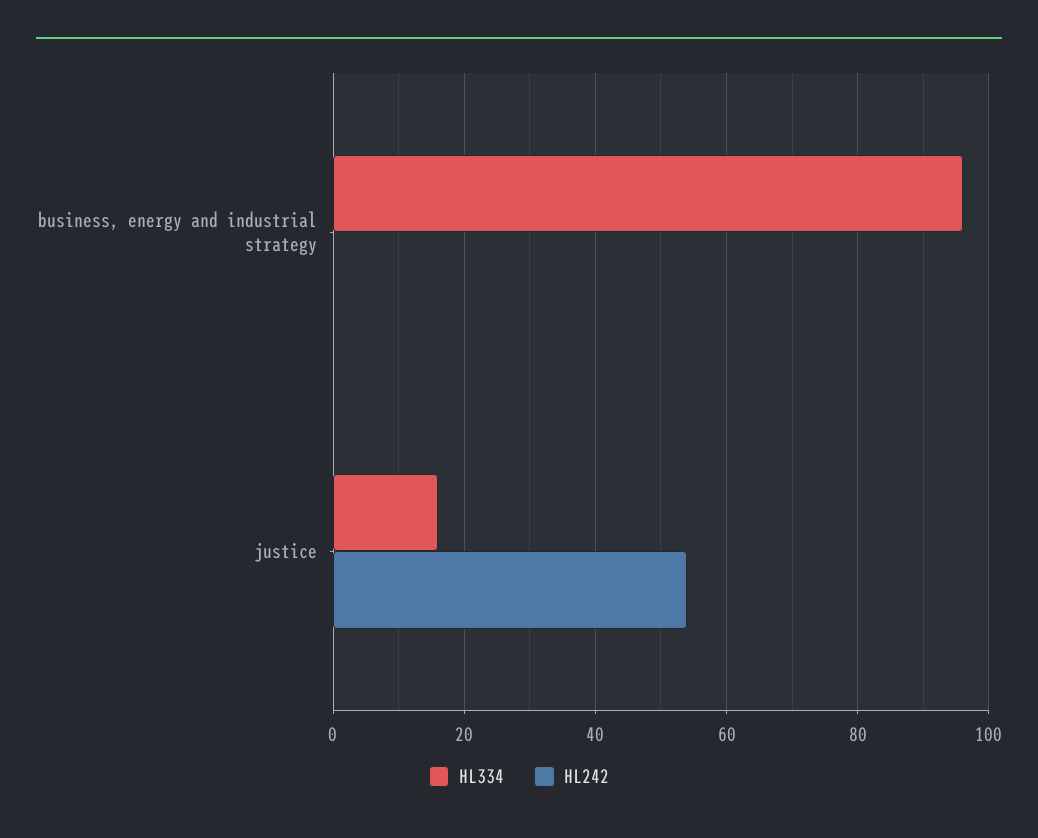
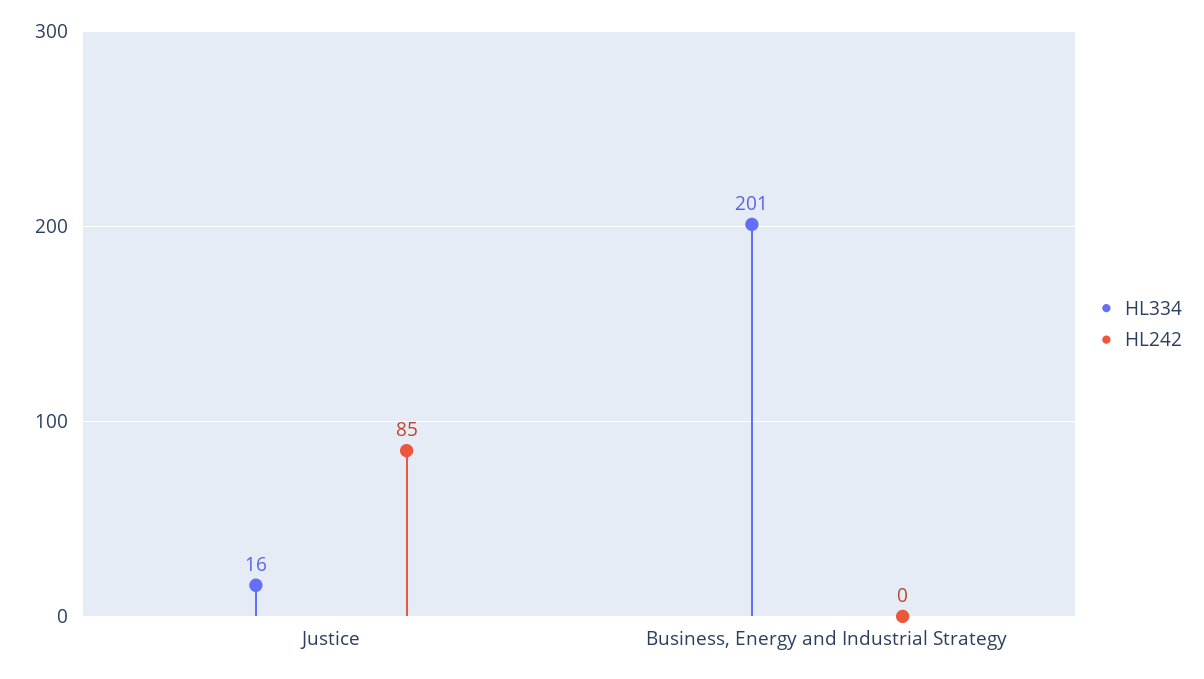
  {
    "HL334": {
-     "business, energy and industrial strategy": 95,
+     "business, energy and industrial strategy": 201,
      "justice": 16
    },
    "HL242": {
      "business, energy and industrial strategy": 0,
-     "justice": 55
+     "justice": 85
    }
  }

